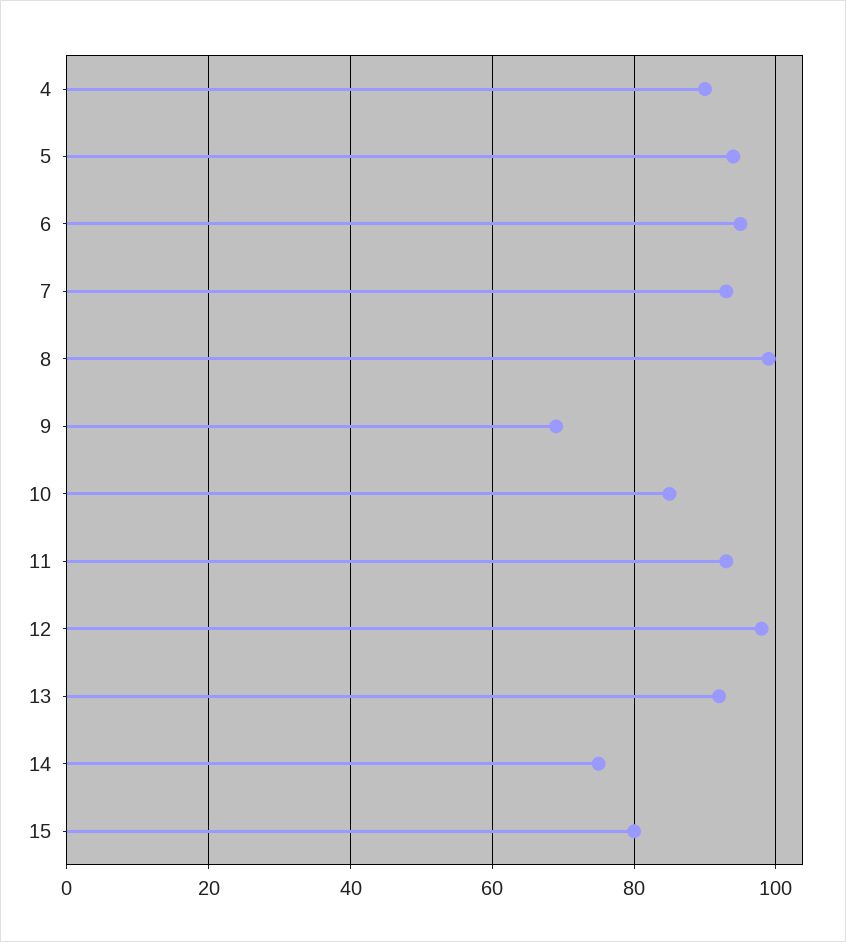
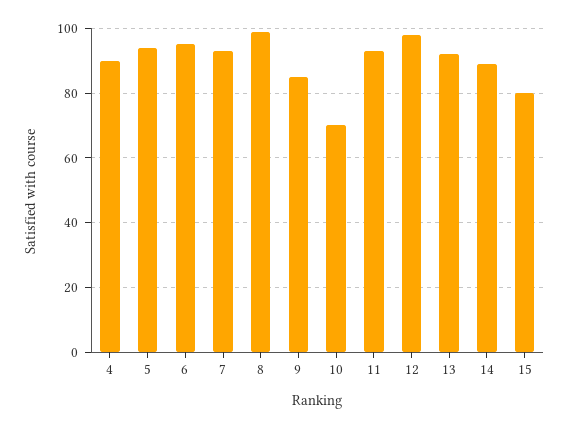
  {
    "4": 90,
    "5": 95,
    "6": 95,
    "7": 95,
    "8": 100,
-   "9": 70,
+   "9": 85,
-   "10": 85,
+   "10": 70,
    "11": 95,
    "12": 100,
    "13": 90,
-   "14": 75,
+   "14": 90,
    "15": 80
  }

